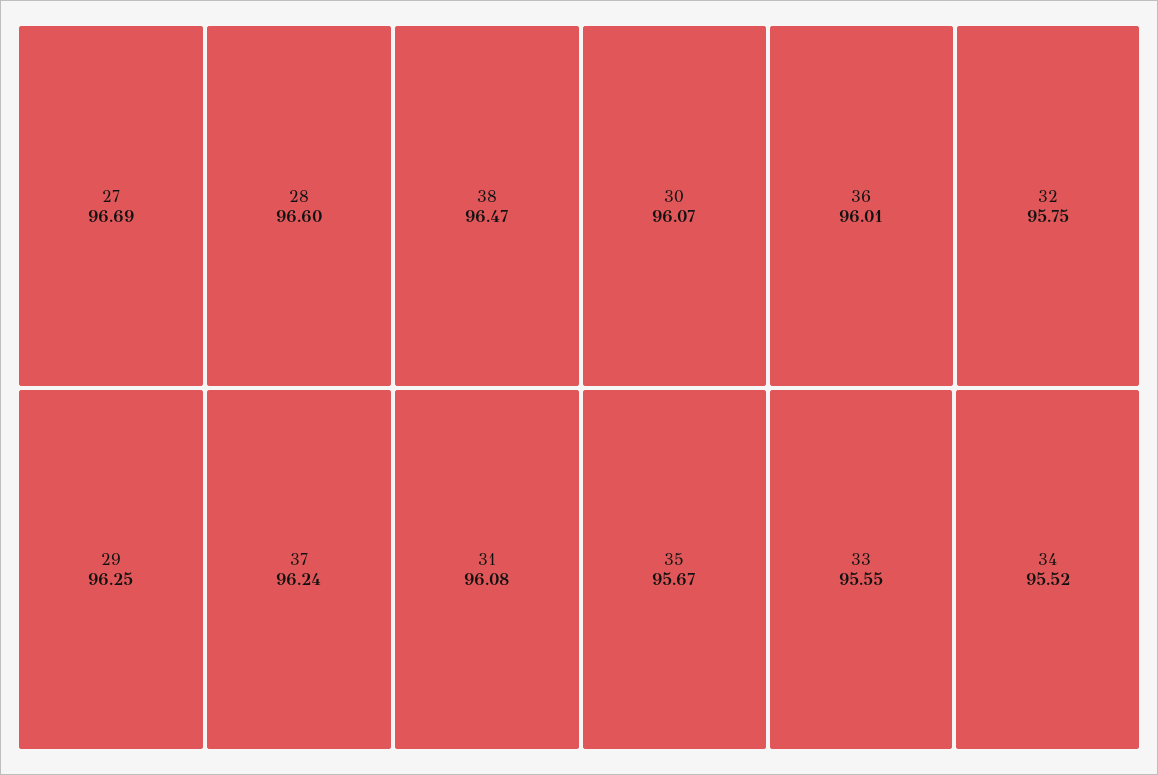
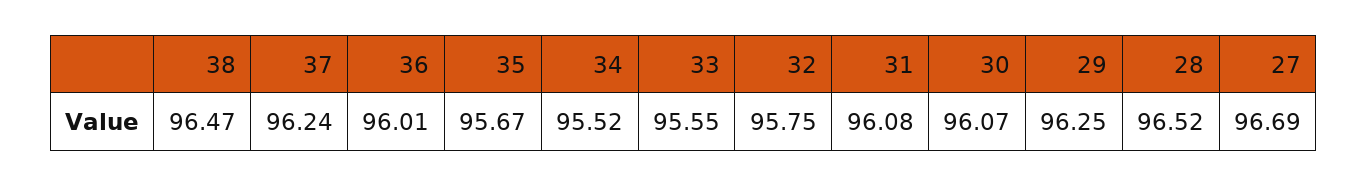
  {
    "27": 96.69,
-   "28": 96.6,
+   "28": 96.52,
    "38": 96.47,
    "29": 96.25,
    "37": 96.24,
    "31": 96.08,
    "30": 96.07,
    "36": 96.01,
    "32": 95.75,
    "35": 95.67,
    "33": 95.55,
    "34": 95.52
  }

